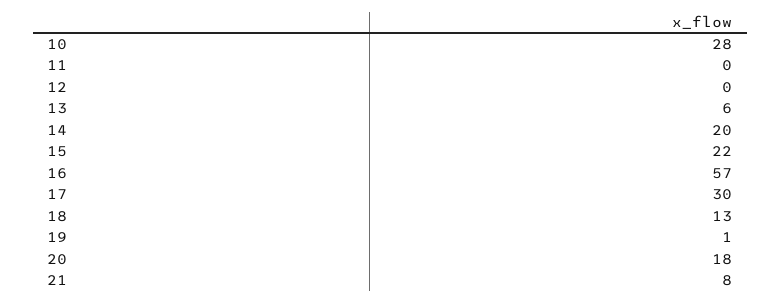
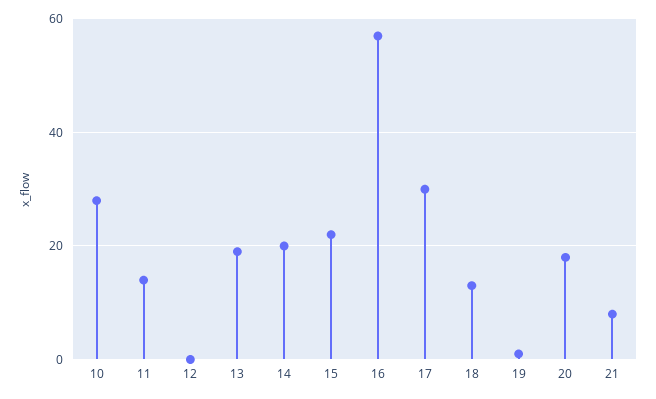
  {
    "10": 28,
-   "11": 0,
+   "11": 15,
    "12": 0,
-   "13": 6,
+   "13": 20,
    "14": 20,
    "15": 22,
    "16": 57,
    "17": 30,
    "18": 13,
    "19": 1,
    "20": 18,
    "21": 8
  }

